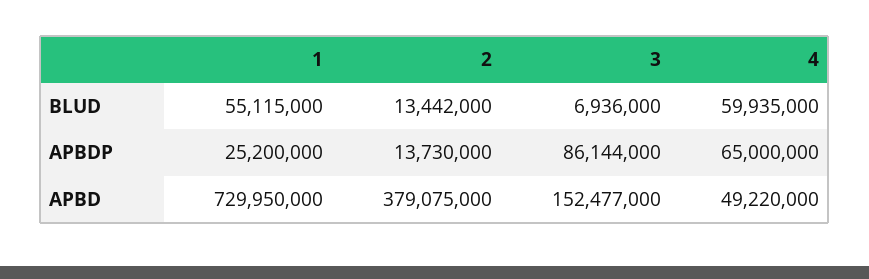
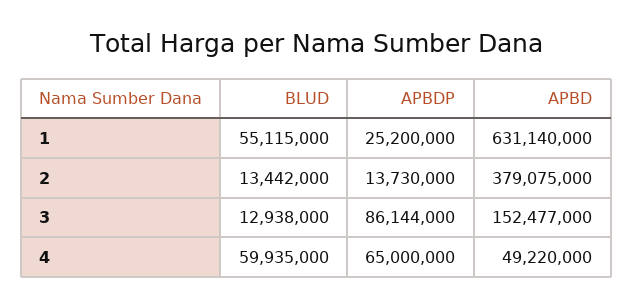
  {
    "1": {
      "BLUD": 55115000,
      "APBDP": 25200000,
-     "APBD": 729950000
+     "APBD": 631140000
    },
    "2": {
      "BLUD": 13442000,
      "APBDP": 13730000,
      "APBD": 379075000
    },
    "3": {
-     "BLUD": 6936000,
+     "BLUD": 12938000,
      "APBDP": 86144000,
      "APBD": 152477000
    },
    "4": {
      "BLUD": 59935000,
      "APBDP": 65000000,
      "APBD": 49220000
    }
  }

